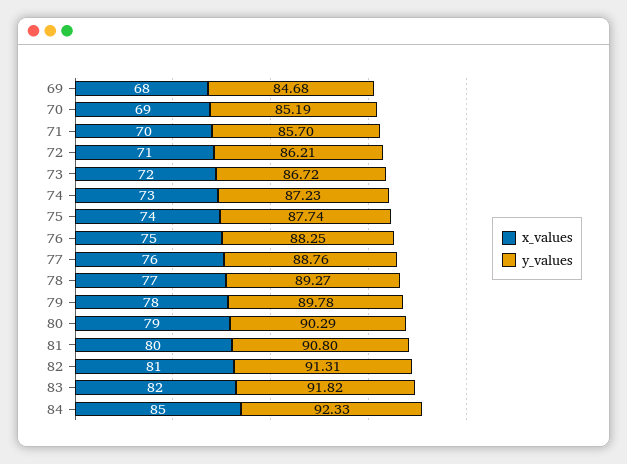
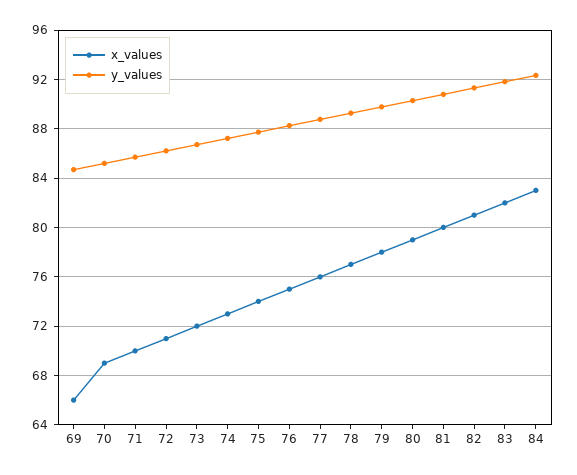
  {
    "x_values": {
-     "69": 68,
+     "69": 66,
      "70": 69,
      "71": 70,
      "72": 71,
      "73": 72,
      "74": 73,
      "75": 74,
      "76": 75,
      "77": 76,
      "78": 77,
      "79": 78,
      "80": 79,
      "81": 80,
      "82": 81,
      "83": 82,
-     "84": 85
+     "84": 83
    },
    "y_values": {
      "69": 84.68,
      "70": 85.19,
      "71": 85.7,
      "72": 86.21,
      "73": 86.72,
      "74": 87.23,
      "75": 87.74,
      "76": 88.25,
      "77": 88.76,
      "78": 89.27,
      "79": 89.78,
      "80": 90.29,
      "81": 90.8,
      "82": 91.31,
      "83": 91.82,
      "84": 92.33
    }
  }

